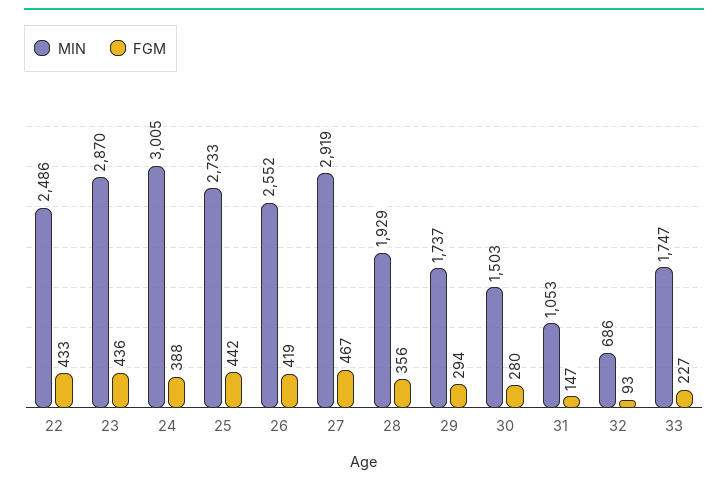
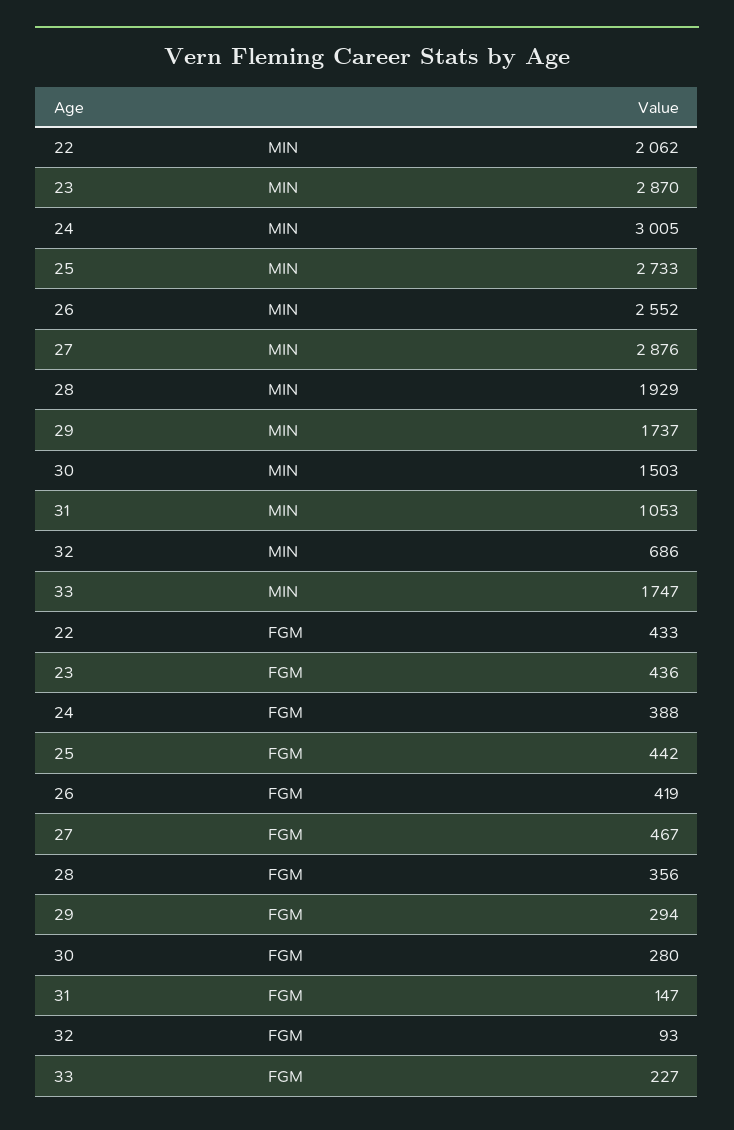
  {
    "MIN": {
-     "22": 2486,
+     "22": 2062,
      "23": 2870,
      "24": 3005,
      "25": 2733,
      "26": 2552,
-     "27": 2919,
+     "27": 2876,
      "28": 1929,
      "29": 1737,
      "30": 1503,
      "31": 1053,
      "32": 686,
      "33": 1747
    },
    "FGM": {
      "22": 433,
      "23": 436,
      "24": 388,
      "25": 442,
      "26": 419,
      "27": 467,
      "28": 356,
      "29": 294,
      "30": 280,
      "31": 147,
      "32": 93,
      "33": 227
    }
  }

